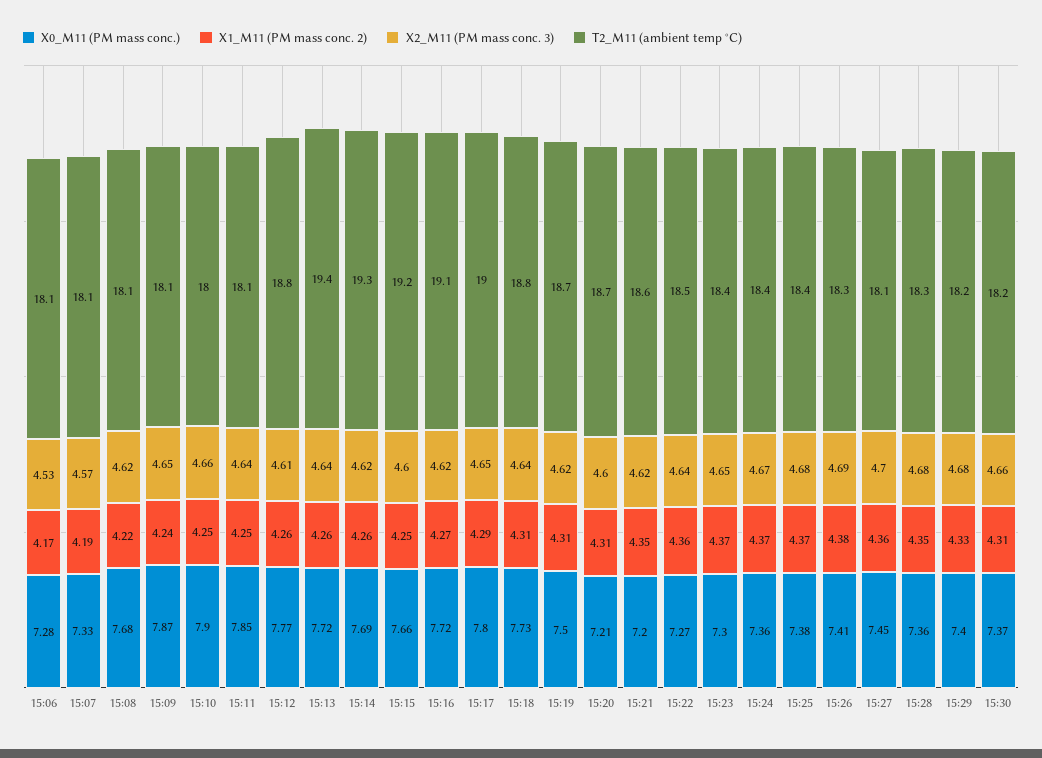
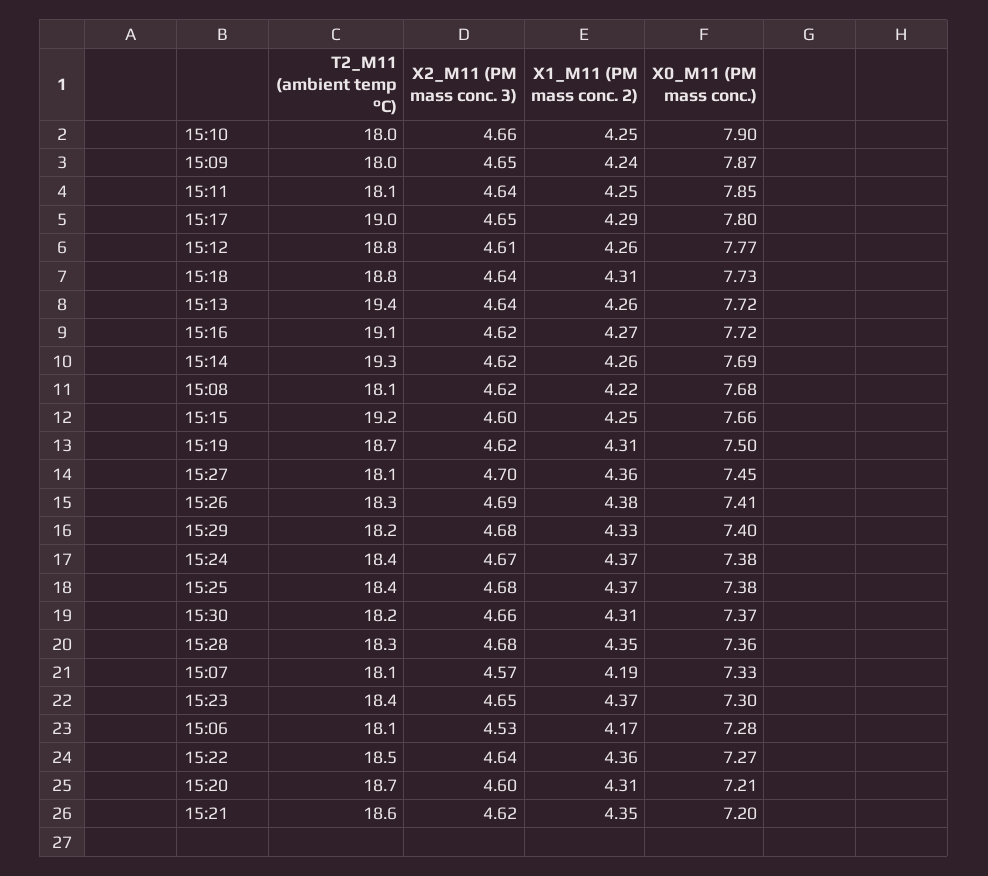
  {
    "X0_M11 (PM mass conc.)": {
      "15:06": 7.28,
      "15:07": 7.33,
      "15:08": 7.68,
      "15:09": 7.87,
      "15:10": 7.9,
      "15:11": 7.85,
      "15:12": 7.77,
      "15:13": 7.72,
      "15:14": 7.69,
      "15:15": 7.66,
      "15:16": 7.72,
      "15:17": 7.8,
      "15:18": 7.73,
      "15:19": 7.5,
      "15:20": 7.21,
      "15:21": 7.2,
      "15:22": 7.27,
      "15:23": 7.3,
-     "15:24": 7.36,
+     "15:24": 7.38,
      "15:25": 7.38,
      "15:26": 7.41,
      "15:27": 7.45,
      "15:28": 7.36,
      "15:29": 7.4,
      "15:30": 7.37
    },
    "X1_M11 (PM mass conc. 2)": {
      "15:06": 4.17,
      "15:07": 4.19,
      "15:08": 4.22,
      "15:09": 4.24,
      "15:10": 4.25,
      "15:11": 4.25,
      "15:12": 4.26,
      "15:13": 4.26,
      "15:14": 4.26,
      "15:15": 4.25,
      "15:16": 4.27,
      "15:17": 4.29,
      "15:18": 4.31,
      "15:19": 4.31,
      "15:20": 4.31,
      "15:21": 4.35,
      "15:22": 4.36,
      "15:23": 4.37,
      "15:24": 4.37,
      "15:25": 4.37,
      "15:26": 4.38,
      "15:27": 4.36,
      "15:28": 4.35,
      "15:29": 4.33,
      "15:30": 4.31
    },
    "X2_M11 (PM mass conc. 3)": {
      "15:06": 4.53,
      "15:07": 4.57,
      "15:08": 4.62,
      "15:09": 4.65,
      "15:10": 4.66,
      "15:11": 4.64,
      "15:12": 4.61,
      "15:13": 4.64,
      "15:14": 4.62,
      "15:15": 4.6,
      "15:16": 4.62,
      "15:17": 4.65,
      "15:18": 4.64,
      "15:19": 4.62,
      "15:20": 4.6,
      "15:21": 4.62,
      "15:22": 4.64,
      "15:23": 4.65,
      "15:24": 4.67,
      "15:25": 4.68,
      "15:26": 4.69,
      "15:27": 4.7,
      "15:28": 4.68,
      "15:29": 4.68,
      "15:30": 4.66
    },
    "T2_M11 (ambient temp °C)": {
      "15:06": 18.1,
      "15:07": 18.1,
      "15:08": 18.1,
-     "15:09": 18.1,
+     "15:09": 18,
      "15:10": 18,
      "15:11": 18.1,
      "15:12": 18.8,
      "15:13": 19.4,
      "15:14": 19.3,
      "15:15": 19.2,
      "15:16": 19.1,
      "15:17": 19,
      "15:18": 18.8,
      "15:19": 18.7,
      "15:20": 18.7,
      "15:21": 18.6,
      "15:22": 18.5,
      "15:23": 18.4,
      "15:24": 18.4,
      "15:25": 18.4,
      "15:26": 18.3,
      "15:27": 18.1,
      "15:28": 18.3,
      "15:29": 18.2,
      "15:30": 18.2
    }
  }

